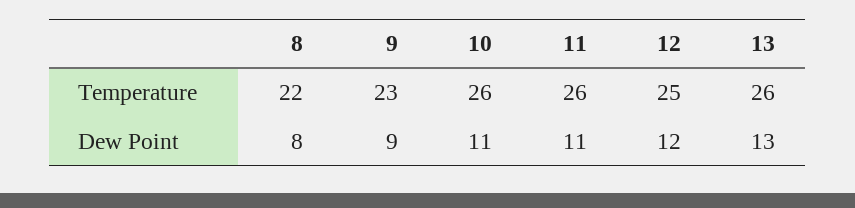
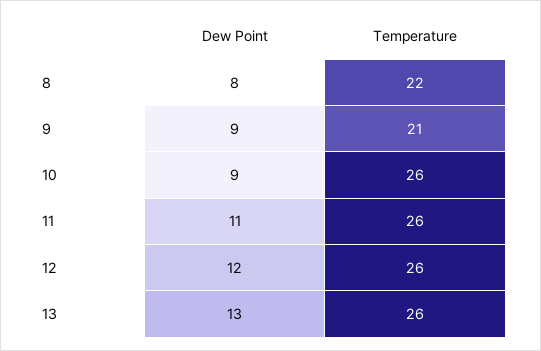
  {
    "8": {
      "Temperature": 22,
      "Dew Point": 8
    },
    "9": {
-     "Temperature": 23,
+     "Temperature": 21,
      "Dew Point": 9
    },
    "10": {
      "Temperature": 26,
-     "Dew Point": 11
+     "Dew Point": 9
    },
    "11": {
      "Temperature": 26,
      "Dew Point": 11
    },
    "12": {
-     "Temperature": 25,
+     "Temperature": 26,
      "Dew Point": 12
    },
    "13": {
      "Temperature": 26,
      "Dew Point": 13
    }
  }

